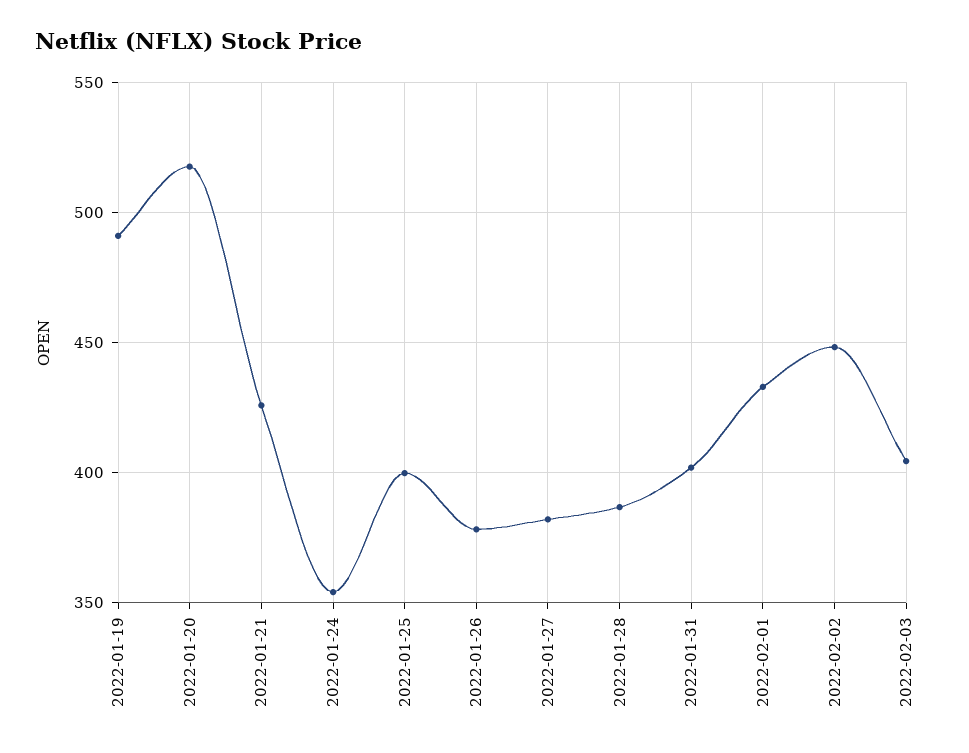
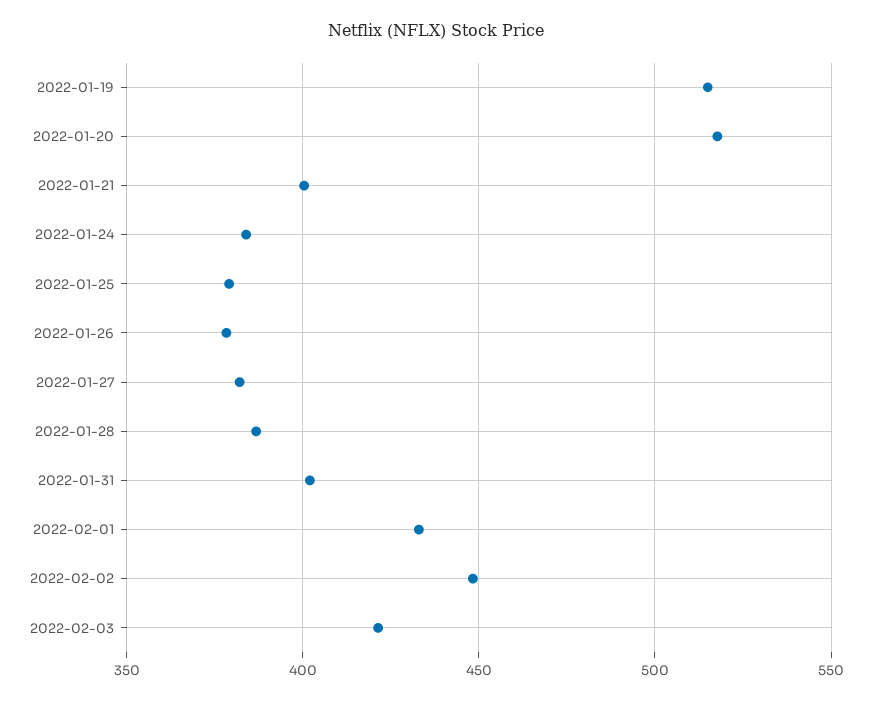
  {
-   "2022-01-19": 490,
+   "2022-01-19": 515,
    "2022-01-20": 520,
-   "2022-01-21": 425,
+   "2022-01-21": 400,
-   "2022-01-24": 355,
+   "2022-01-24": 385,
-   "2022-01-25": 400,
+   "2022-01-25": 380,
    "2022-01-26": 380,
    "2022-01-27": 380,
    "2022-01-28": 385,
    "2022-01-31": 400,
    "2022-02-01": 435,
    "2022-02-02": 450,
-   "2022-02-03": 405
+   "2022-02-03": 420
  }

